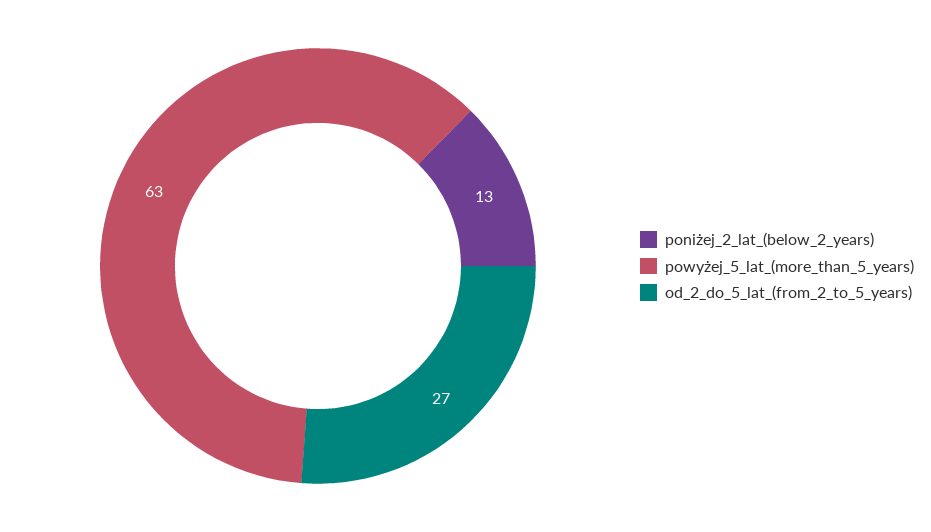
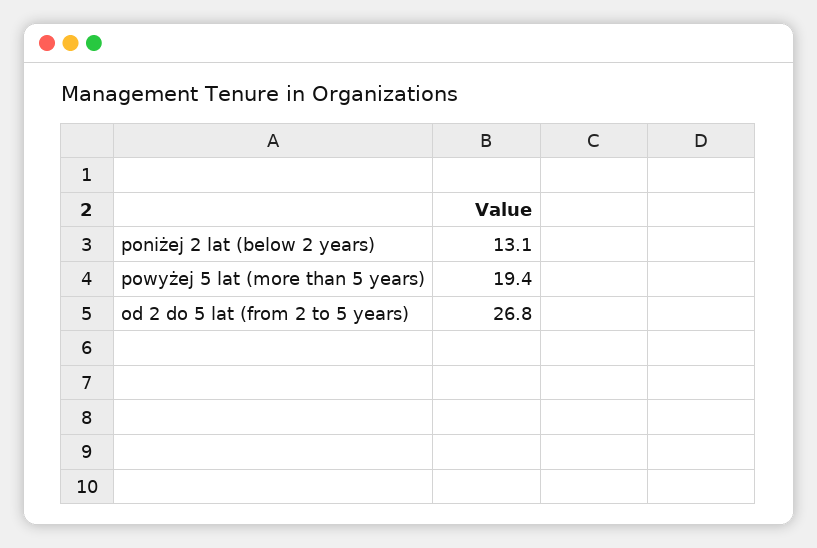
  {
    "poniżej_2_lat_(below_2_years)": 13.1,
-   "powyżej_5_lat_(more_than_5_years)": 63,
+   "powyżej_5_lat_(more_than_5_years)": 19.4,
    "od_2_do_5_lat_(from_2_to_5_years)": 26.8
  }

